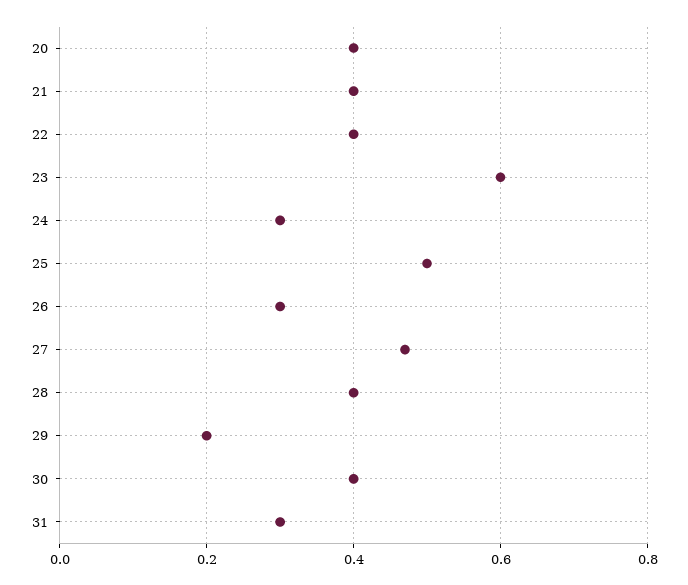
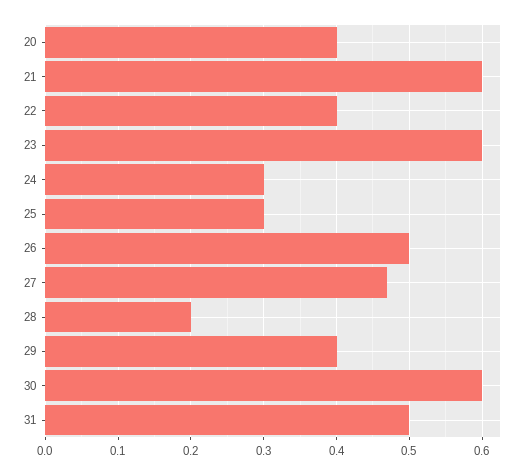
  {
    "20": 0.4,
-   "21": 0.4,
+   "21": 0.6,
    "22": 0.4,
    "23": 0.6,
    "24": 0.3,
-   "25": 0.5,
+   "25": 0.3,
-   "26": 0.3,
+   "26": 0.5,
    "27": 0.47,
-   "28": 0.4,
+   "28": 0.2,
-   "29": 0.2,
+   "29": 0.4,
-   "30": 0.4,
+   "30": 0.6,
-   "31": 0.3
+   "31": 0.5
  }

